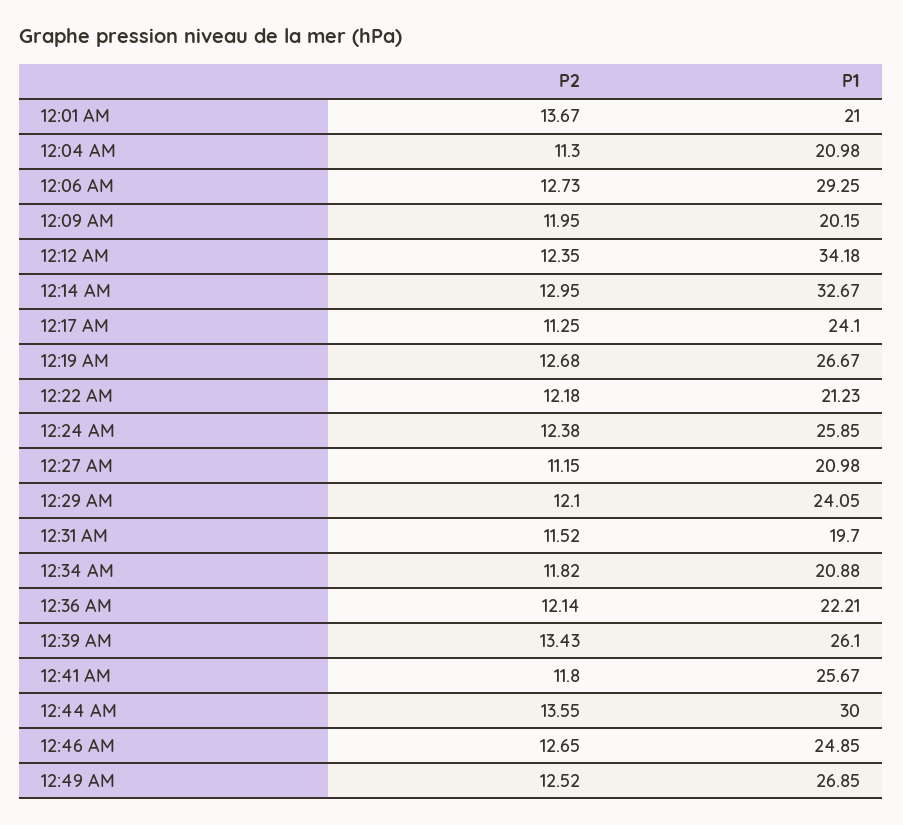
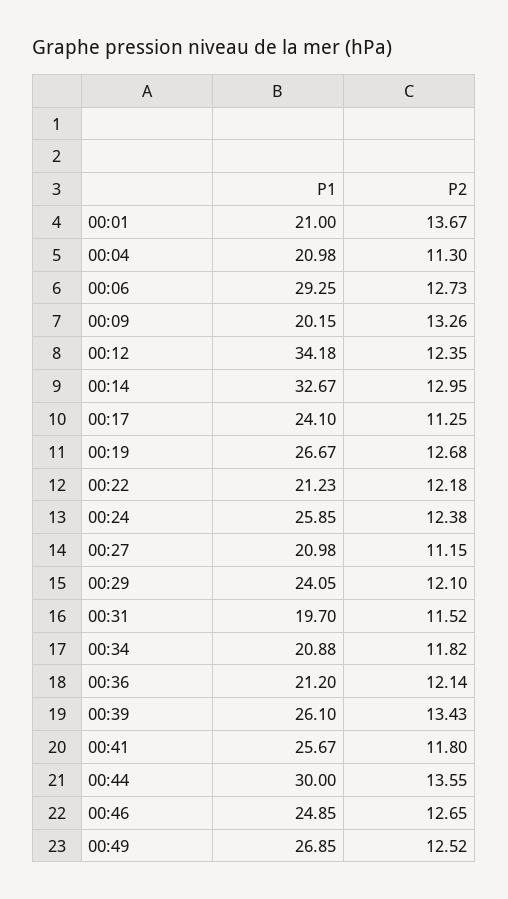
  {
    "P2": {
      "12:01 AM": 13.67,
      "12:04 AM": 11.3,
      "12:06 AM": 12.73,
-     "12:09 AM": 11.95,
+     "12:09 AM": 13.26,
      "12:12 AM": 12.35,
      "12:14 AM": 12.95,
      "12:17 AM": 11.25,
      "12:19 AM": 12.68,
      "12:22 AM": 12.18,
      "12:24 AM": 12.38,
      "12:27 AM": 11.15,
      "12:29 AM": 12.1,
      "12:31 AM": 11.52,
      "12:34 AM": 11.82,
      "12:36 AM": 12.14,
      "12:39 AM": 13.43,
      "12:41 AM": 11.8,
      "12:44 AM": 13.55,
      "12:46 AM": 12.65,
      "12:49 AM": 12.52
    },
    "P1": {
      "12:01 AM": 21,
      "12:04 AM": 20.98,
      "12:06 AM": 29.25,
      "12:09 AM": 20.15,
      "12:12 AM": 34.18,
      "12:14 AM": 32.67,
      "12:17 AM": 24.1,
      "12:19 AM": 26.67,
      "12:22 AM": 21.23,
      "12:24 AM": 25.85,
      "12:27 AM": 20.98,
      "12:29 AM": 24.05,
      "12:31 AM": 19.7,
      "12:34 AM": 20.88,
-     "12:36 AM": 22.21,
+     "12:36 AM": 21.2,
      "12:39 AM": 26.1,
      "12:41 AM": 25.67,
      "12:44 AM": 30,
      "12:46 AM": 24.85,
      "12:49 AM": 26.85
    }
  }

